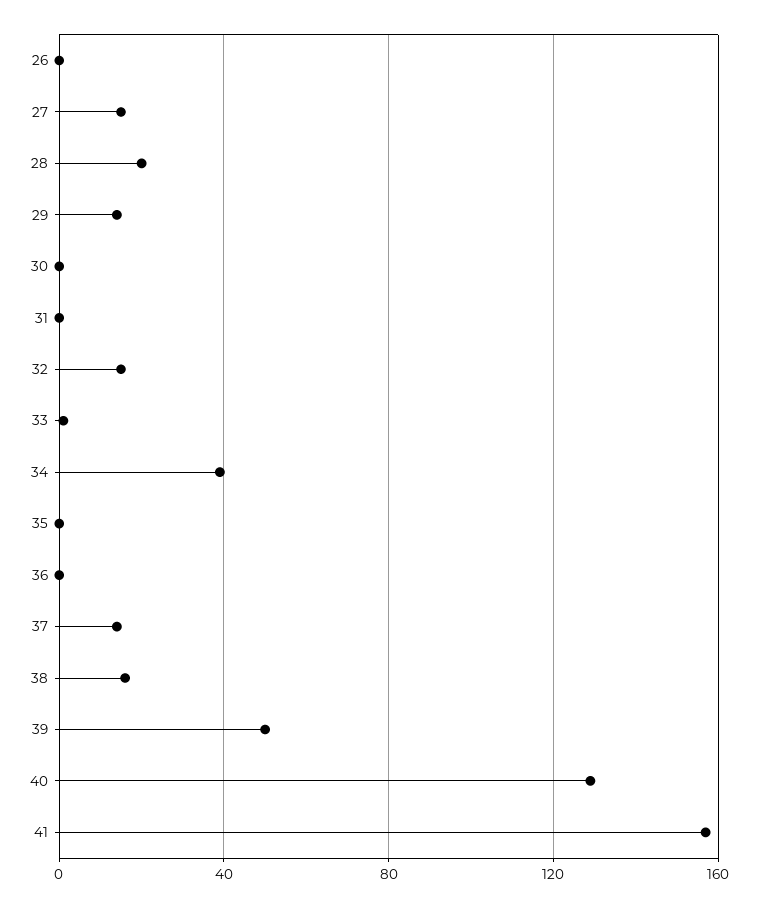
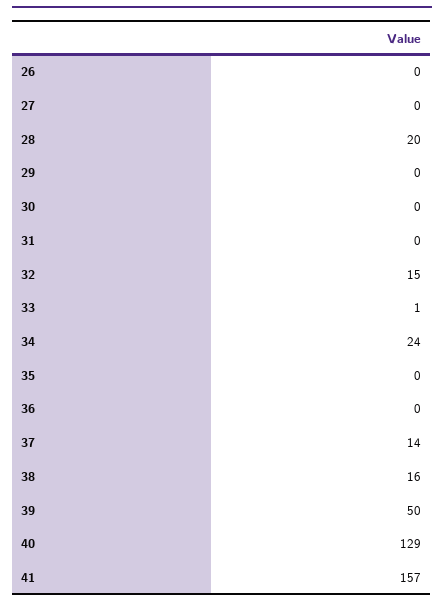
  {
    "26": 0,
-   "27": 15,
+   "27": 0,
    "28": 20,
-   "29": 15,
+   "29": 0,
    "30": 0,
    "31": 0,
    "32": 15,
    "33": 1,
-   "34": 40,
+   "34": 24,
    "35": 0,
    "36": 0,
    "37": 14,
    "38": 16,
    "39": 50,
    "40": 129,
    "41": 157
  }

